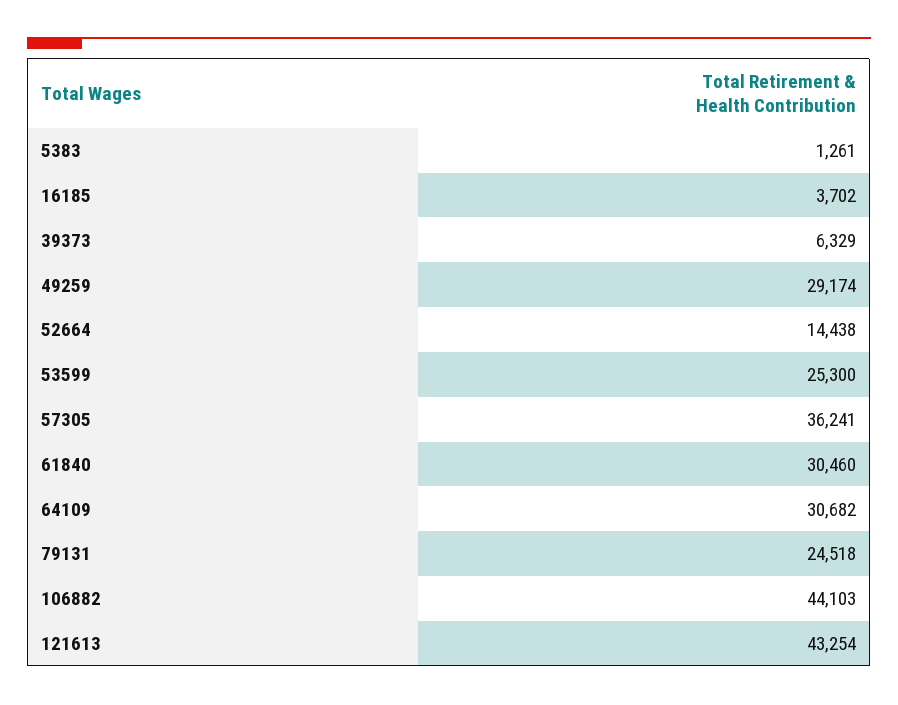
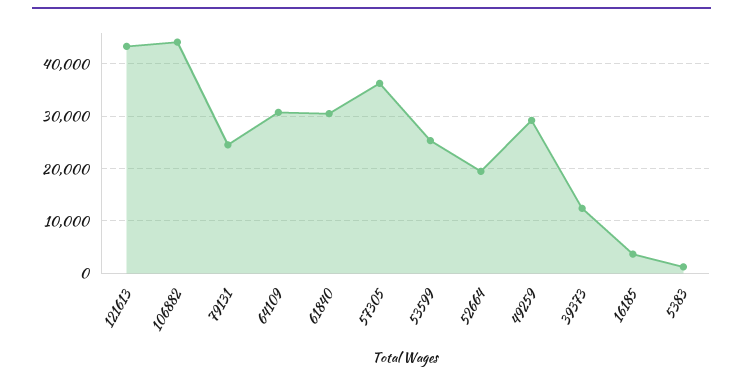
  {
    "5383": 1261,
    "16185": 3702,
-   "39373": 6329,
+   "39373": 12000,
    "49259": 29174,
-   "52664": 14438,
+   "52664": 20000,
    "53599": 25300,
    "57305": 36241,
    "61840": 30460,
    "64109": 30682,
    "79131": 24518,
    "106882": 44103,
    "121613": 43254
  }

